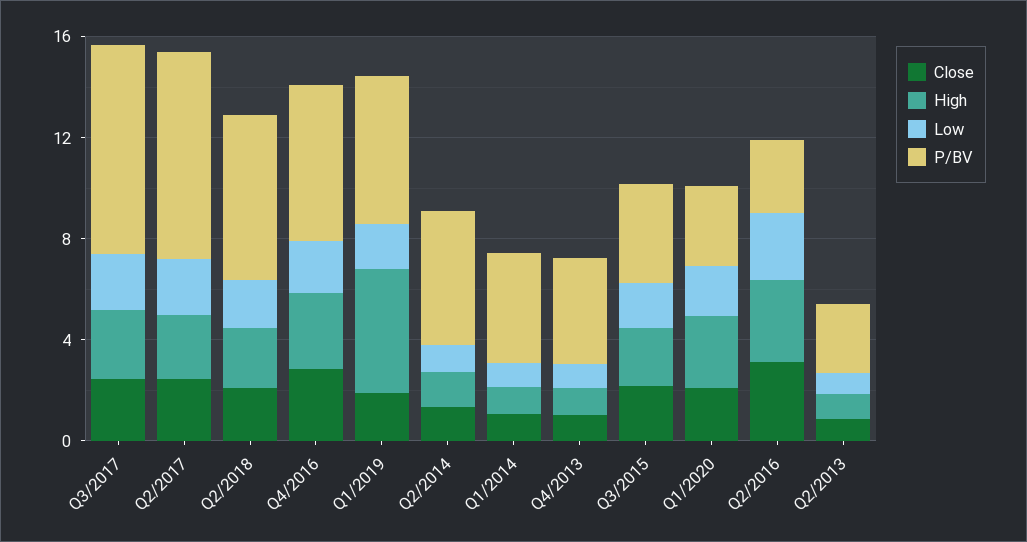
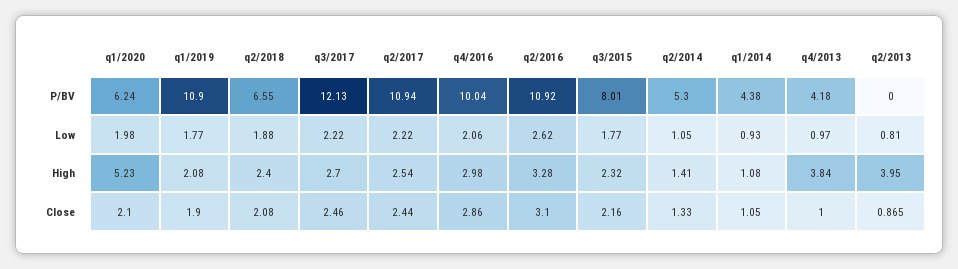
  {
    "Close": {
      "Q3/2017": 2.46,
      "Q2/2017": 2.44,
      "Q2/2018": 2.08,
      "Q4/2016": 2.86,
      "Q1/2019": 1.9,
      "Q2/2014": 1.33,
      "Q1/2014": 1.05,
      "Q4/2013": 1,
      "Q3/2015": 2.16,
      "Q1/2020": 2.1,
      "Q2/2016": 3.1,
      "Q2/2013": 0.865
    },
    "High": {
      "Q3/2017": 2.7,
      "Q2/2017": 2.54,
      "Q2/2018": 2.4,
      "Q4/2016": 2.98,
-     "Q1/2019": 5,
+     "Q1/2019": 2.08,
      "Q2/2014": 1.41,
      "Q1/2014": 1.08,
-     "Q4/2013": 1,
+     "Q4/2013": 3.84,
      "Q3/2015": 2.32,
-     "Q1/2020": 3,
+     "Q1/2020": 5.23,
      "Q2/2016": 3.28,
-     "Q2/2013": 1
+     "Q2/2013": 3.95
    },
    "Low": {
      "Q3/2017": 2.22,
      "Q2/2017": 2.22,
      "Q2/2018": 1.88,
      "Q4/2016": 2.06,
      "Q1/2019": 1.77,
      "Q2/2014": 1.05,
      "Q1/2014": 0.93,
      "Q4/2013": 0.97,
      "Q3/2015": 1.77,
      "Q1/2020": 1.98,
      "Q2/2016": 2.62,
      "Q2/2013": 0.81
    },
    "P/BV": {
-     "Q3/2017": 8,
+     "Q3/2017": 12.13,
-     "Q2/2017": 8,
+     "Q2/2017": 10.94,
      "Q2/2018": 6.55,
-     "Q4/2016": 6,
+     "Q4/2016": 10.04,
-     "Q1/2019": 6,
+     "Q1/2019": 10.9,
      "Q2/2014": 5.3,
      "Q1/2014": 4.38,
      "Q4/2013": 4.18,
-     "Q3/2015": 4,
+     "Q3/2015": 8.01,
-     "Q1/2020": 3,
+     "Q1/2020": 6.24,
-     "Q2/2016": 3,
+     "Q2/2016": 10.92,
-     "Q2/2013": 3
+     "Q2/2013": 0
    }
  }

